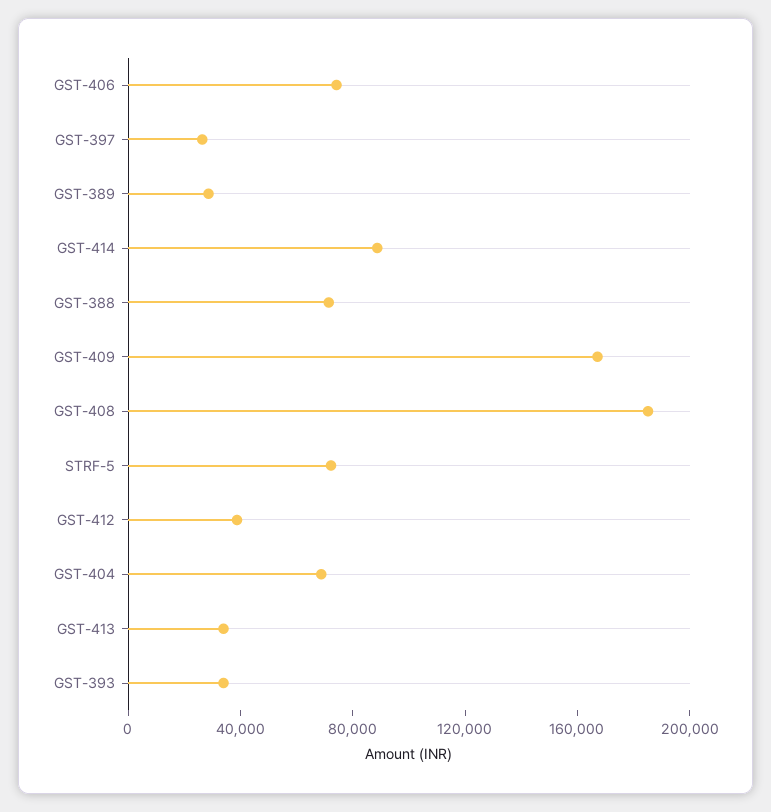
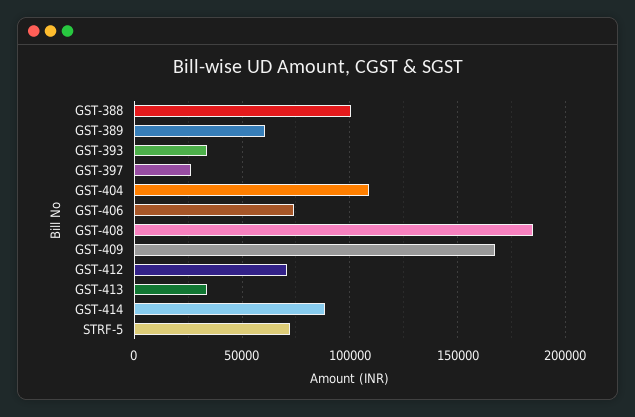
  {
    "GST-406": 75000,
    "GST-397": 25000,
-   "GST-389": 30000,
+   "GST-389": 60000,
    "GST-414": 90000,
-   "GST-388": 70000,
+   "GST-388": 100000,
    "GST-409": 165000,
    "GST-408": 185000,
    "STRF-5": 70000,
-   "GST-412": 40000,
+   "GST-412": 70000,
-   "GST-404": 70000,
+   "GST-404": 110000,
    "GST-413": 35000,
    "GST-393": 35000
  }

